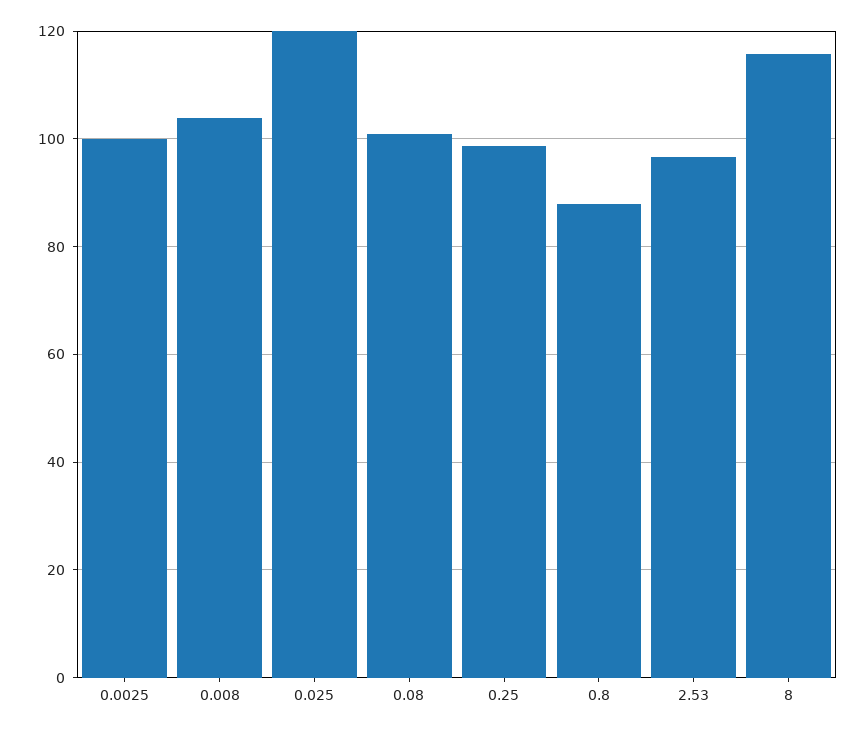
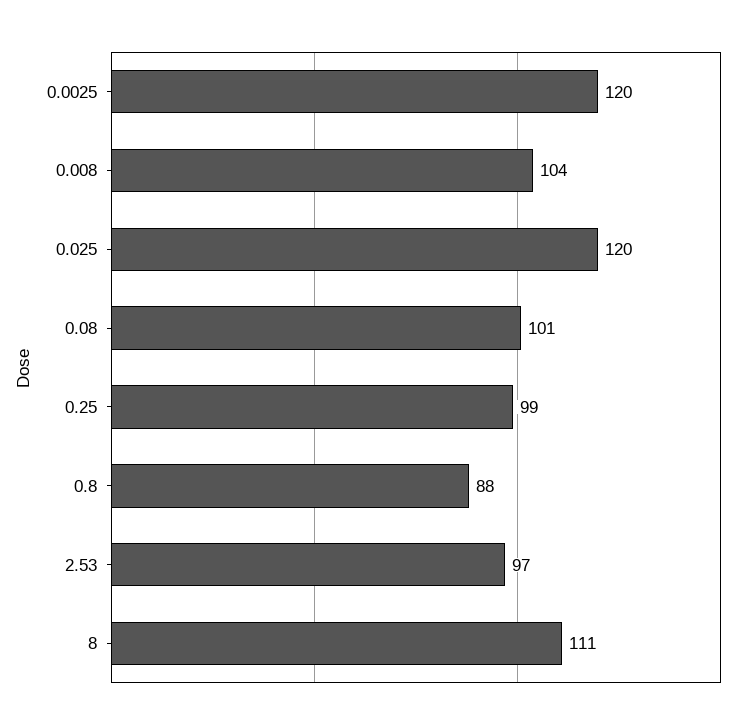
  {
-   "0.0025": 100,
+   "0.0025": 120,
    "0.008": 104,
    "0.025": 120,
    "0.08": 101,
    "0.25": 99,
    "0.8": 88,
    "2.53": 97,
-   "8": 116
+   "8": 111
  }

